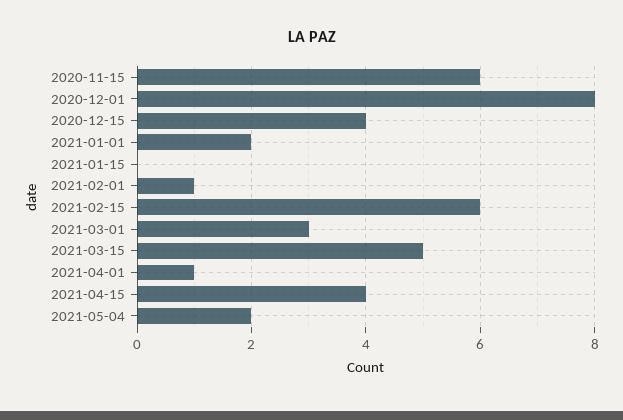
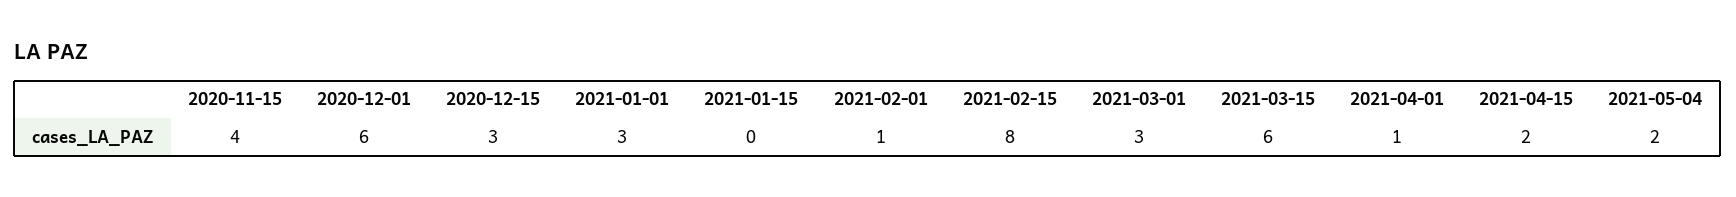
  {
-   "2020-11-15": 6,
+   "2020-11-15": 4,
-   "2020-12-01": 8,
+   "2020-12-01": 6,
-   "2020-12-15": 4,
+   "2020-12-15": 3,
-   "2021-01-01": 2,
+   "2021-01-01": 3,
    "2021-01-15": 0,
    "2021-02-01": 1,
-   "2021-02-15": 6,
+   "2021-02-15": 8,
    "2021-03-01": 3,
-   "2021-03-15": 5,
+   "2021-03-15": 6,
    "2021-04-01": 1,
-   "2021-04-15": 4,
+   "2021-04-15": 2,
    "2021-05-04": 2
  }

